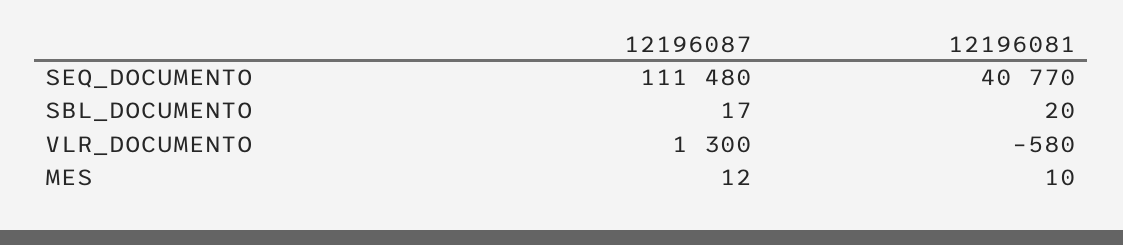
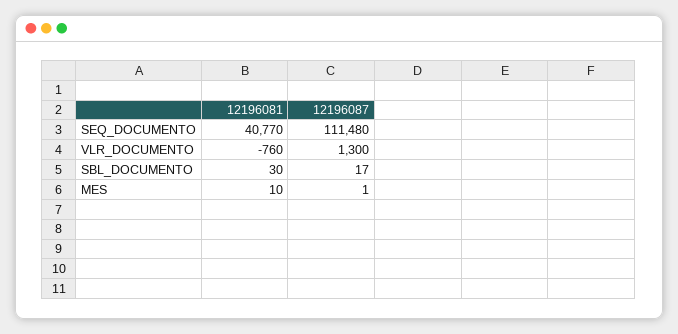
  {
    "12196087": {
      "SEQ_DOCUMENTO": 111480,
      "SBL_DOCUMENTO": 17,
      "VLR_DOCUMENTO": 1300,
-     "MES": 12
+     "MES": 1
    },
    "12196081": {
      "SEQ_DOCUMENTO": 40770,
-     "SBL_DOCUMENTO": 20,
+     "SBL_DOCUMENTO": 30,
-     "VLR_DOCUMENTO": -580,
+     "VLR_DOCUMENTO": -760,
      "MES": 10
    }
  }

